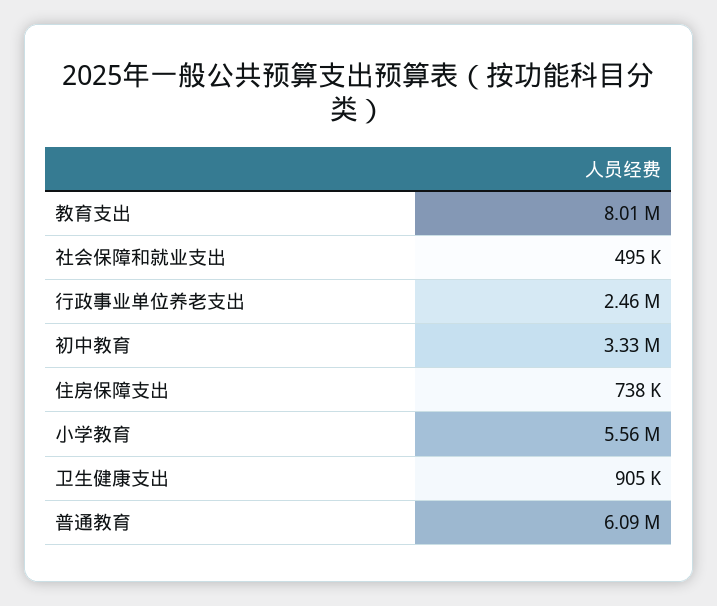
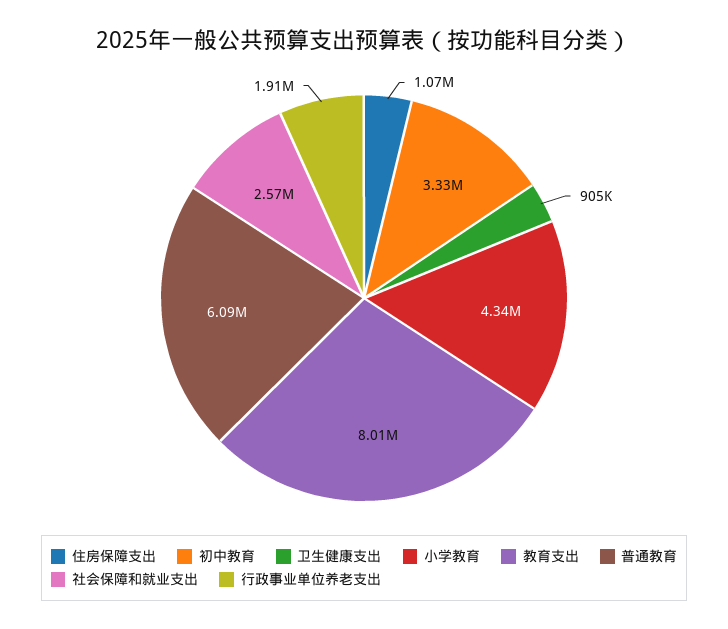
  {
    "教育支出": 8010000,
-   "社会保障和就业支出": 495000,
+   "社会保障和就业支出": 2570000,
-   "行政事业单位养老支出": 2460000,
+   "行政事业单位养老支出": 1910000,
    "初中教育": 3330000,
-   "住房保障支出": 738000,
+   "住房保障支出": 1070000,
-   "小学教育": 5560000,
+   "小学教育": 4340000,
    "卫生健康支出": 905000,
    "普通教育": 6090000
  }

